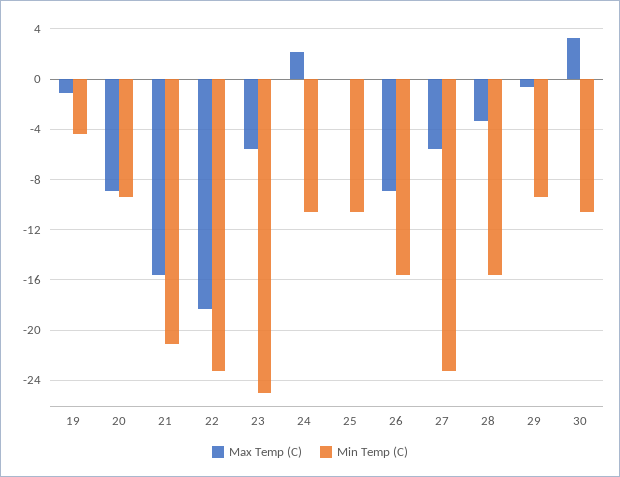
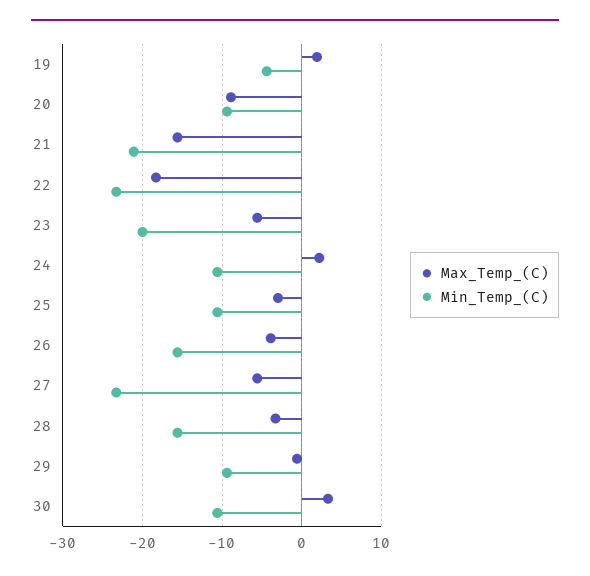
  {
    "Max Temp (C)": {
-     "19": -1,
+     "19": 2,
      "20": -9,
      "21": -15.5,
      "22": -18.5,
      "23": -5.5,
      "24": 2,
-     "25": 0,
+     "25": -3,
-     "26": -9,
+     "26": -4,
      "27": -5.5,
      "28": -3.5,
      "29": -0.5,
      "30": 3.5
    },
    "Min Temp (C)": {
      "19": -4.5,
      "20": -9.5,
      "21": -21,
      "22": -23.5,
-     "23": -25,
+     "23": -20,
      "24": -10.5,
      "25": -10.5,
      "26": -15.5,
      "27": -23.5,
      "28": -15.5,
      "29": -9.5,
      "30": -10.5
    }
  }

